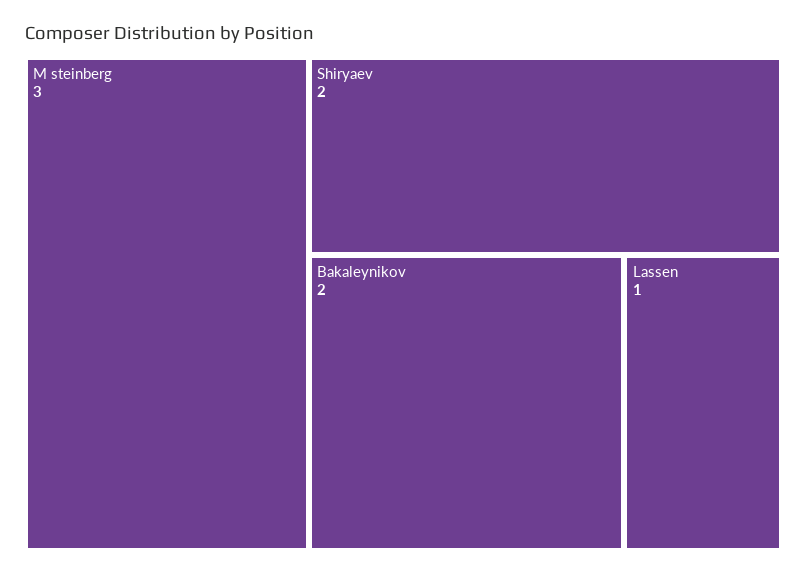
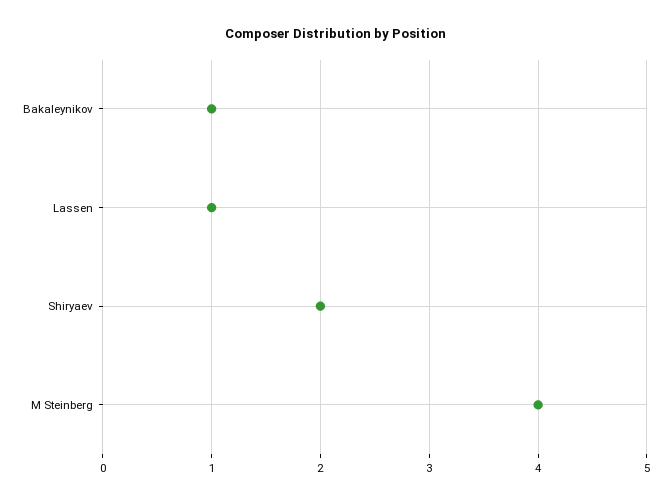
  {
-   "M steinberg": 3,
+   "M steinberg": 4,
    "Shiryaev": 2,
-   "Bakaleynikov": 2,
+   "Bakaleynikov": 1,
    "Lassen": 1
  }

